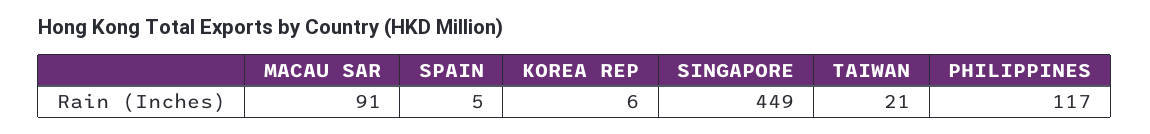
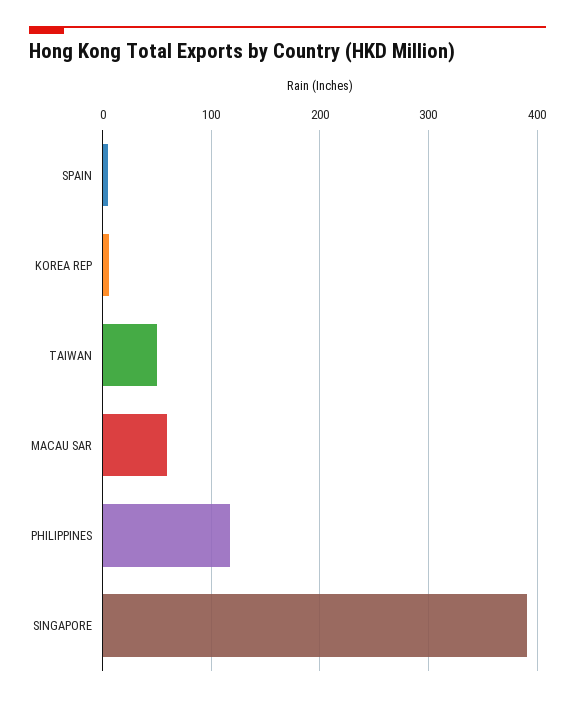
  {
-   "MACAU SAR": 91,
+   "MACAU SAR": 60,
    "SPAIN": 5,
    "KOREA REP": 6,
-   "SINGAPORE": 449,
+   "SINGAPORE": 390,
-   "TAIWAN": 21,
+   "TAIWAN": 50,
    "PHILIPPINES": 117
  }

